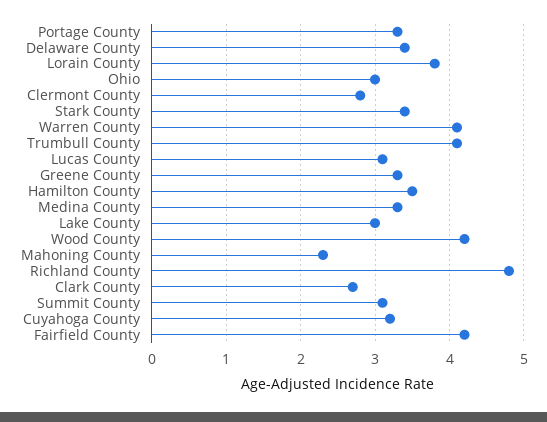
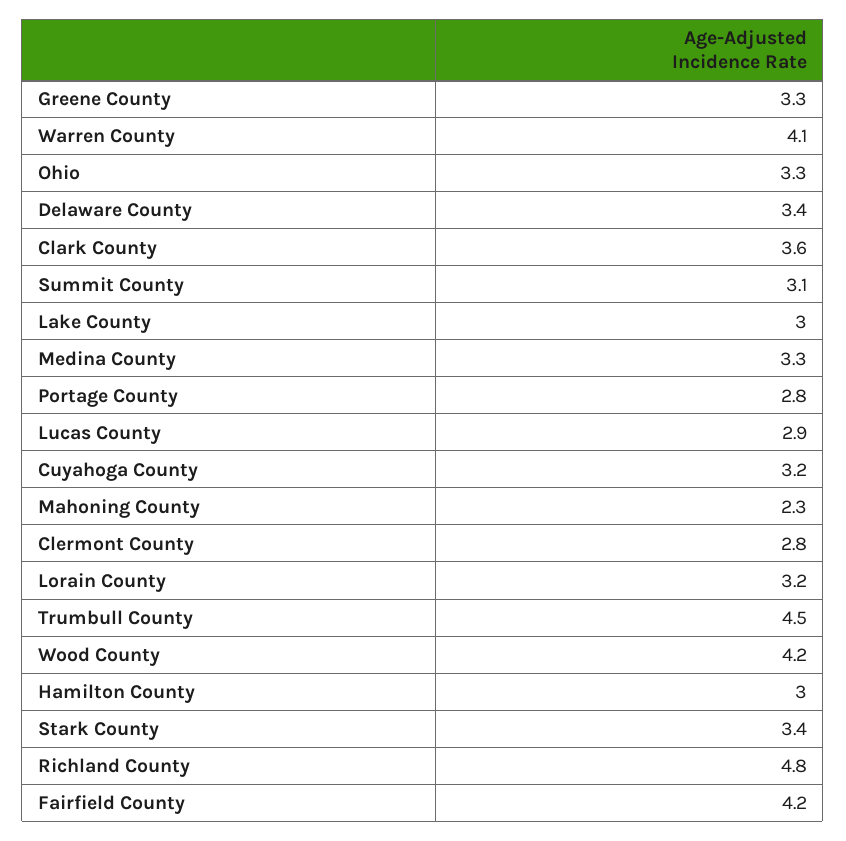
  {
-   "Portage County": 3.3,
+   "Portage County": 2.8,
    "Delaware County": 3.4,
-   "Lorain County": 3.8,
+   "Lorain County": 3.2,
-   "Ohio": 3,
+   "Ohio": 3.3,
    "Clermont County": 2.8,
    "Stark County": 3.4,
    "Warren County": 4.1,
-   "Trumbull County": 4.1,
+   "Trumbull County": 4.5,
-   "Lucas County": 3.1,
+   "Lucas County": 2.9,
    "Greene County": 3.3,
-   "Hamilton County": 3.5,
+   "Hamilton County": 3,
    "Medina County": 3.3,
    "Lake County": 3,
    "Wood County": 4.2,
    "Mahoning County": 2.3,
    "Richland County": 4.8,
-   "Clark County": 2.7,
+   "Clark County": 3.6,
    "Summit County": 3.1,
    "Cuyahoga County": 3.2,
    "Fairfield County": 4.2
  }

